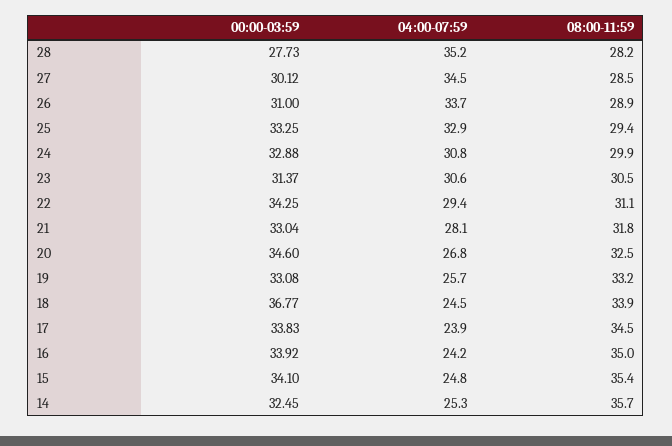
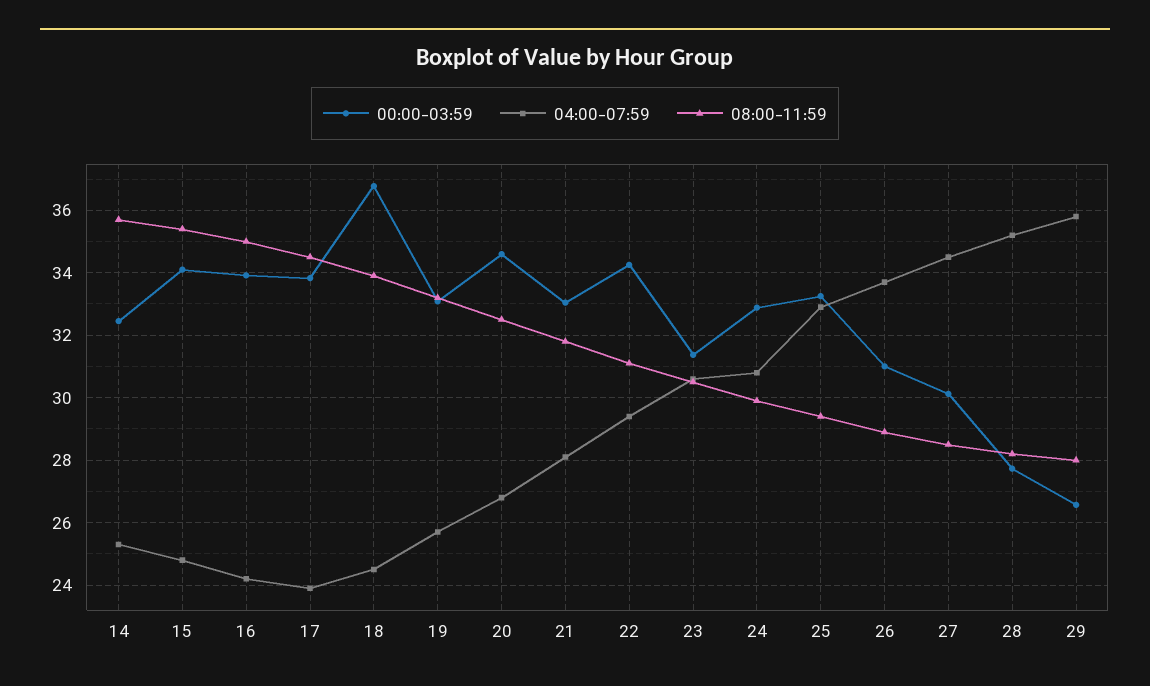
  {
    "00:00-03:59": {
      "28": 27.73,
      "27": 30.12,
      "26": 31,
      "25": 33.25,
      "24": 32.88,
      "23": 31.37,
      "22": 34.25,
      "21": 33.04,
      "20": 34.6,
      "19": 33.08,
      "18": 36.77,
      "17": 33.83,
      "16": 33.92,
      "15": 34.1,
-     "14": 32.45
+     "14": 32.45,
+     "29": 26.6
    },
    "04:00-07:59": {
      "28": 35.2,
      "27": 34.5,
      "26": 33.7,
      "25": 32.9,
      "24": 30.8,
      "23": 30.6,
      "22": 29.4,
      "21": 28.1,
      "20": 26.8,
      "19": 25.7,
      "18": 24.5,
      "17": 23.9,
      "16": 24.2,
      "15": 24.8,
-     "14": 25.3
+     "14": 25.3,
+     "29": 35.8
    },
    "08:00-11:59": {
      "28": 28.2,
      "27": 28.5,
      "26": 28.9,
      "25": 29.4,
      "24": 29.9,
      "23": 30.5,
      "22": 31.1,
      "21": 31.8,
      "20": 32.5,
      "19": 33.2,
      "18": 33.9,
      "17": 34.5,
      "16": 35,
      "15": 35.4,
-     "14": 35.7
+     "14": 35.7,
+     "29": 28
    }
  }

